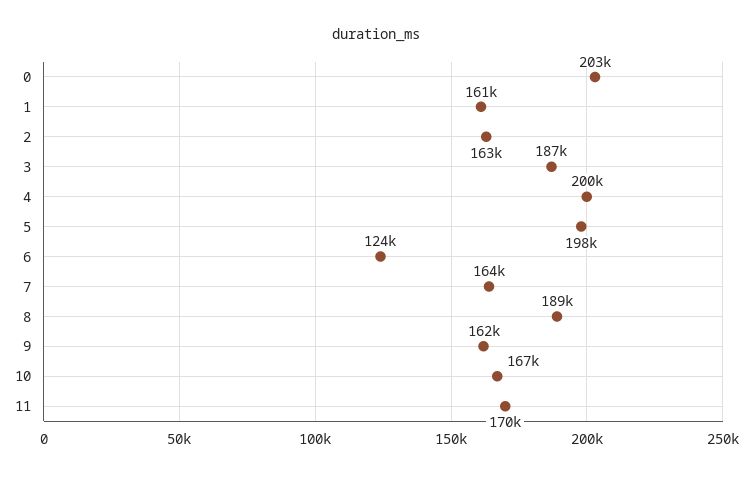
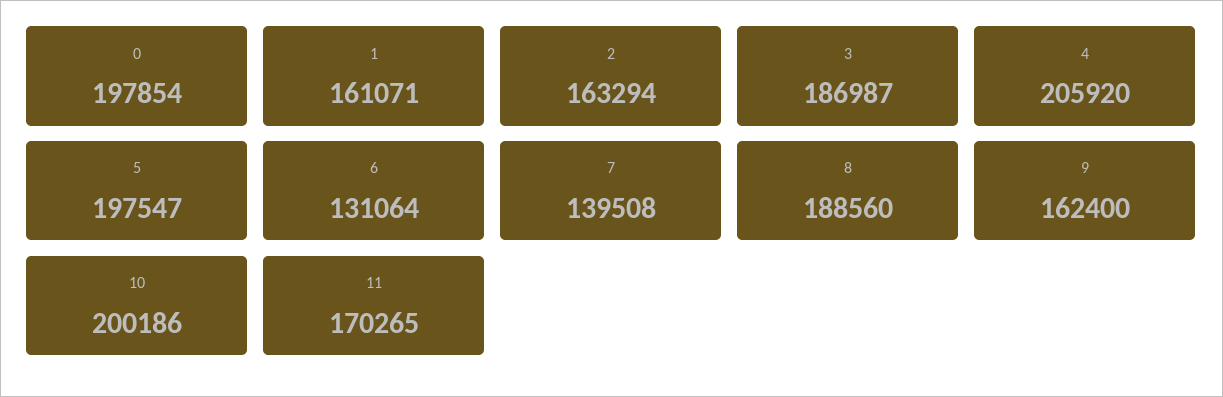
  {
-   "0": 203000,
+   "0": 197854,
    "1": 161071,
    "2": 163294,
    "3": 186987,
-   "4": 200000,
+   "4": 205920,
    "5": 197547,
-   "6": 124000,
+   "6": 131064,
-   "7": 164000,
+   "7": 139508,
    "8": 188560,
    "9": 162400,
-   "10": 167000,
+   "10": 200186,
    "11": 170265
  }

